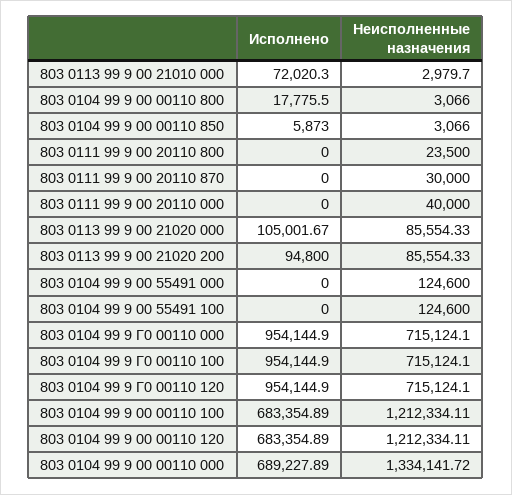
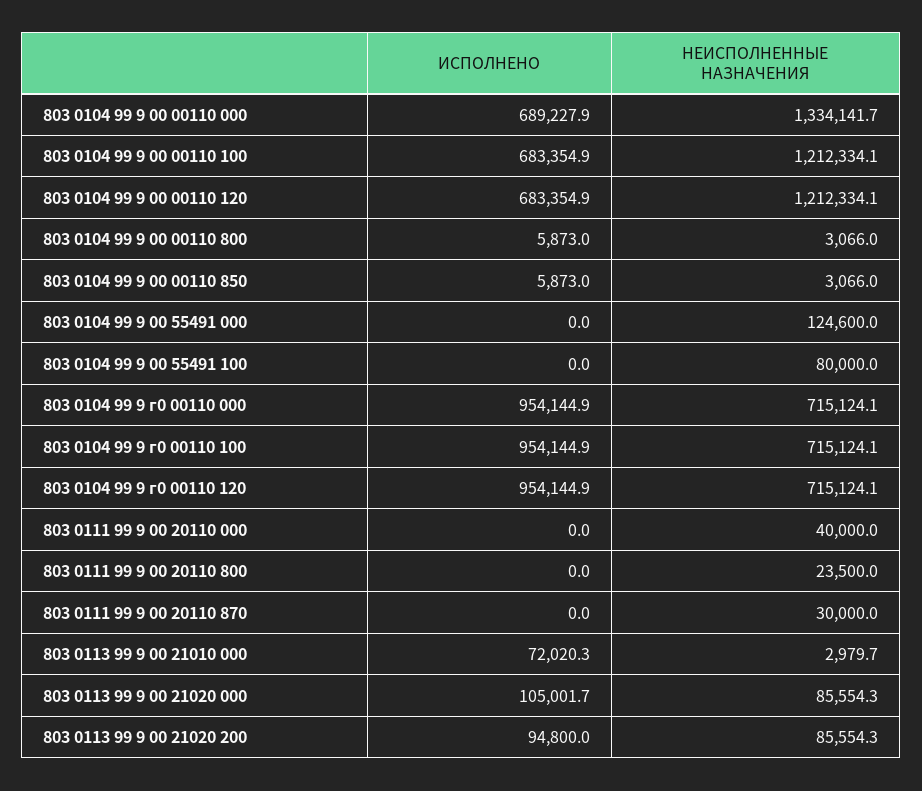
  {
    "Исполнено": {
      "803 0113 99 9 00 21010 000": 72020.3,
-     "803 0104 99 9 00 00110 800": 17775.5,
+     "803 0104 99 9 00 00110 800": 5873,
      "803 0104 99 9 00 00110 850": 5873,
      "803 0111 99 9 00 20110 800": 0,
      "803 0111 99 9 00 20110 870": 0,
      "803 0111 99 9 00 20110 000": 0,
      "803 0113 99 9 00 21020 000": 105001.67,
      "803 0113 99 9 00 21020 200": 94800,
      "803 0104 99 9 00 55491 000": 0,
      "803 0104 99 9 00 55491 100": 0,
      "803 0104 99 9 Г0 00110 000": 954144.9,
      "803 0104 99 9 Г0 00110 100": 954144.9,
      "803 0104 99 9 Г0 00110 120": 954144.9,
      "803 0104 99 9 00 00110 100": 683354.89,
      "803 0104 99 9 00 00110 120": 683354.89,
      "803 0104 99 9 00 00110 000": 689227.89
    },
    "Неисполненные назначения": {
      "803 0113 99 9 00 21010 000": 2979.7,
      "803 0104 99 9 00 00110 800": 3066,
      "803 0104 99 9 00 00110 850": 3066,
      "803 0111 99 9 00 20110 800": 23500,
      "803 0111 99 9 00 20110 870": 30000,
      "803 0111 99 9 00 20110 000": 40000,
      "803 0113 99 9 00 21020 000": 85554.33,
      "803 0113 99 9 00 21020 200": 85554.33,
      "803 0104 99 9 00 55491 000": 124600,
-     "803 0104 99 9 00 55491 100": 124600,
+     "803 0104 99 9 00 55491 100": 80000,
      "803 0104 99 9 Г0 00110 000": 715124.1,
      "803 0104 99 9 Г0 00110 100": 715124.1,
      "803 0104 99 9 Г0 00110 120": 715124.1,
      "803 0104 99 9 00 00110 100": 1212334.11,
      "803 0104 99 9 00 00110 120": 1212334.11,
      "803 0104 99 9 00 00110 000": 1334141.72
    }
  }

